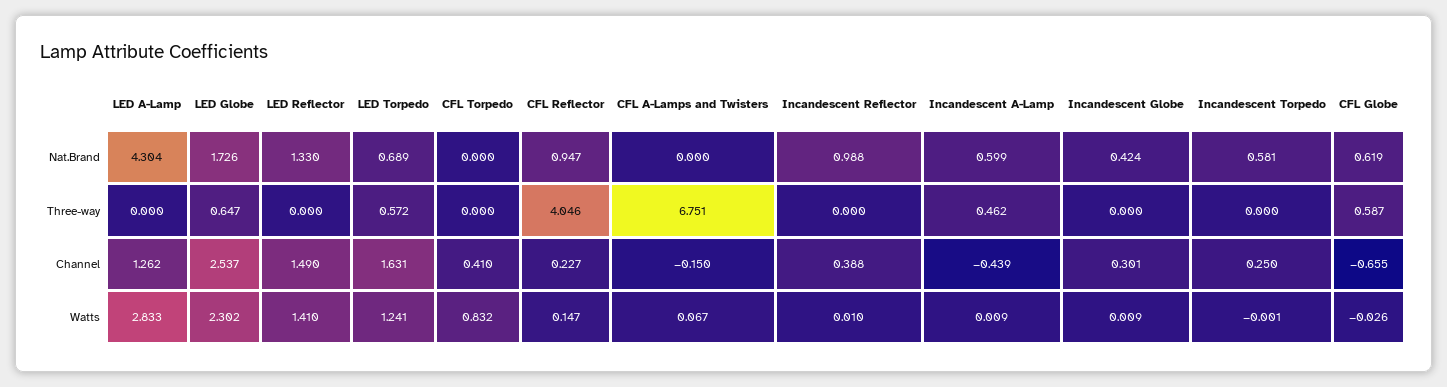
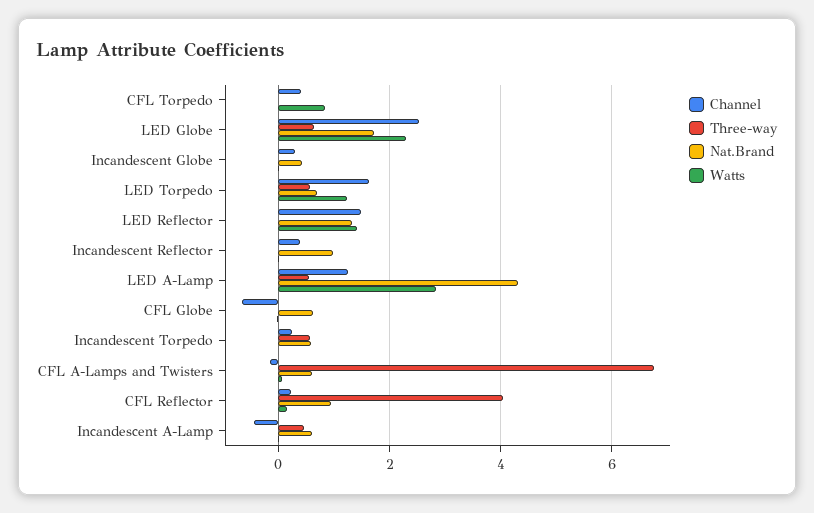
  {
    "Nat.Brand": {
      "LED A-Lamp": 4.304,
      "LED Globe": 1.726,
      "LED Reflector": 1.33,
      "LED Torpedo": 0.689,
      "CFL Torpedo": 0,
      "CFL Reflector": 0.947,
-     "CFL A-Lamps and Twisters": 0,
+     "CFL A-Lamps and Twisters": 0.6,
      "Incandescent Reflector": 0.988,
      "Incandescent A-Lamp": 0.599,
      "Incandescent Globe": 0.424,
      "Incandescent Torpedo": 0.581,
      "CFL Globe": 0.619
    },
    "Three-way": {
-     "LED A-Lamp": 0,
+     "LED A-Lamp": 0.6,
      "LED Globe": 0.647,
      "LED Reflector": 0,
      "LED Torpedo": 0.572,
      "CFL Torpedo": 0,
      "CFL Reflector": 4.046,
      "CFL A-Lamps and Twisters": 6.751,
      "Incandescent Reflector": 0,
      "Incandescent A-Lamp": 0.462,
      "Incandescent Globe": 0,
-     "Incandescent Torpedo": 0,
+     "Incandescent Torpedo": 0.6,
-     "CFL Globe": 0.587
+     "CFL Globe": 0
    },
    "Channel": {
      "LED A-Lamp": 1.262,
      "LED Globe": 2.537,
      "LED Reflector": 1.49,
      "LED Torpedo": 1.631,
      "CFL Torpedo": 0.41,
      "CFL Reflector": 0.227,
      "CFL A-Lamps and Twisters": -0.15,
      "Incandescent Reflector": 0.388,
      "Incandescent A-Lamp": -0.439,
      "Incandescent Globe": 0.301,
      "Incandescent Torpedo": 0.25,
      "CFL Globe": -0.655
    },
    "Watts": {
      "LED A-Lamp": 2.833,
      "LED Globe": 2.302,
      "LED Reflector": 1.41,
      "LED Torpedo": 1.241,
      "CFL Torpedo": 0.832,
      "CFL Reflector": 0.147,
      "CFL A-Lamps and Twisters": 0.067,
      "Incandescent Reflector": 0.01,
      "Incandescent A-Lamp": 0.009,
      "Incandescent Globe": 0.009,
      "Incandescent Torpedo": -0.001,
      "CFL Globe": -0.026
    }
  }

